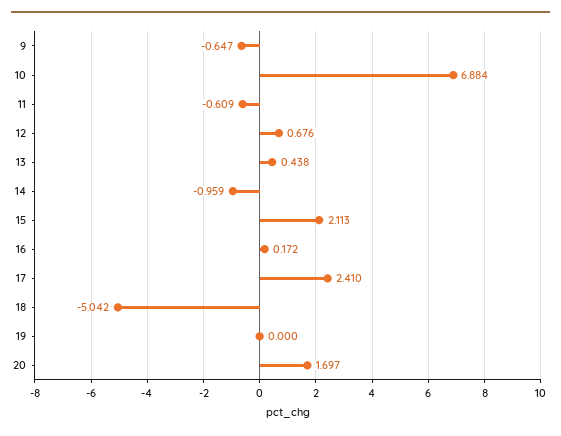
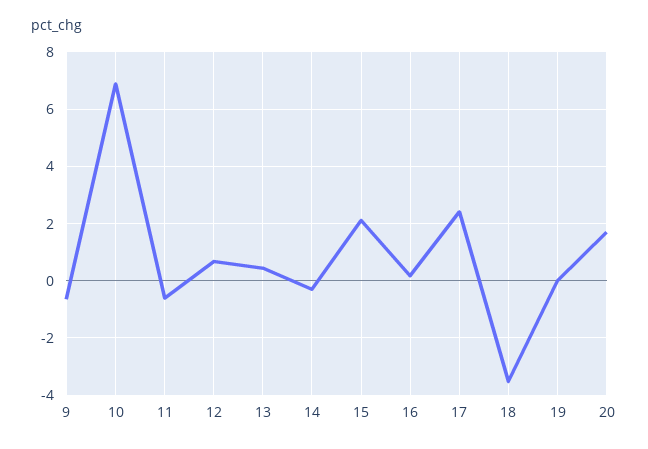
  {
    "9": -0.647,
    "10": 6.884,
    "11": -0.609,
    "12": 0.676,
    "13": 0.438,
-   "14": -0.959,
+   "14": -0.25,
    "15": 2.113,
    "16": 0.172,
    "17": 2.41,
-   "18": -5.042,
+   "18": -3.5,
    "19": 0,
    "20": 1.697
  }

